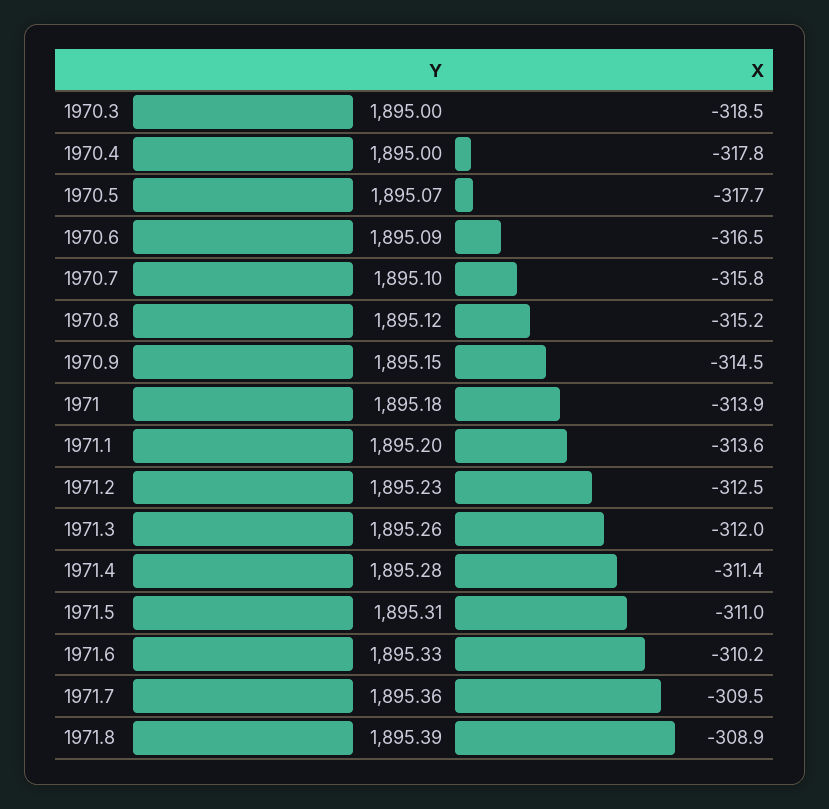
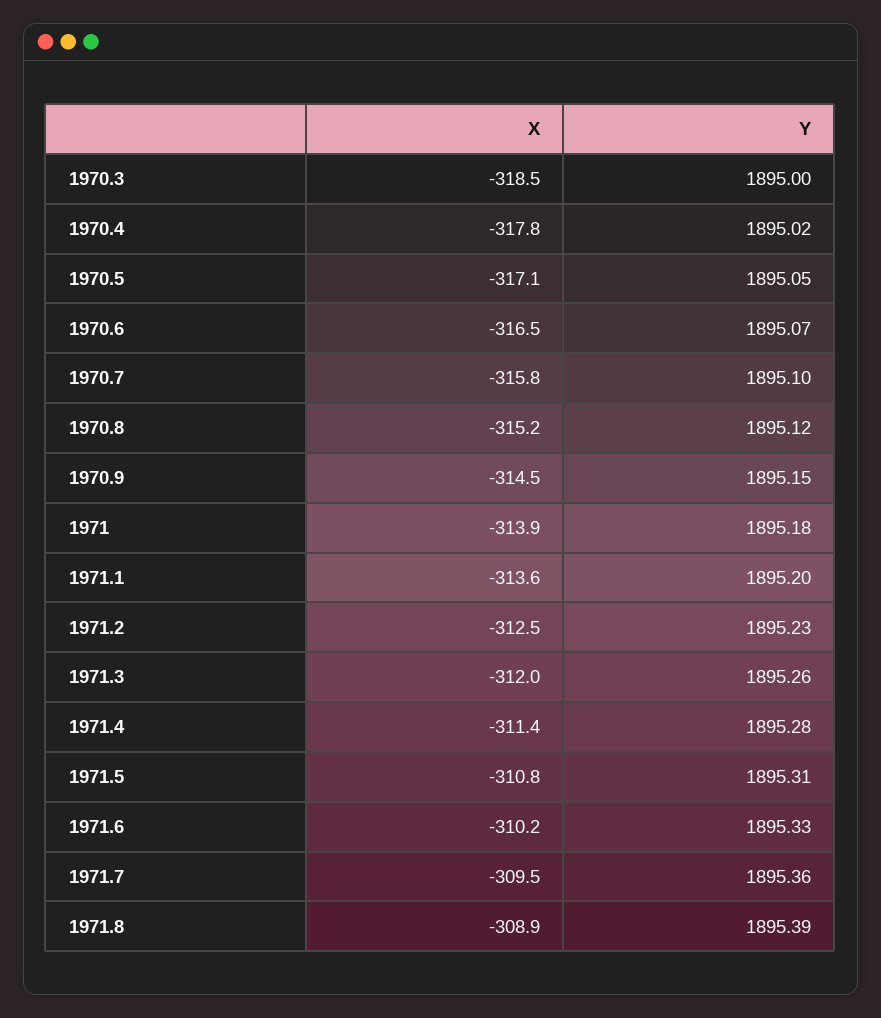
  {
    "Y": {
      "1970.3": 1895,
-     "1970.4": 1895,
+     "1970.4": 1895.02,
-     "1970.5": 1895.07,
+     "1970.5": 1895.05,
-     "1970.6": 1895.09,
+     "1970.6": 1895.07,
      "1970.7": 1895.1,
      "1970.8": 1895.12,
      "1970.9": 1895.15,
      "1971": 1895.18,
      "1971.1": 1895.2,
      "1971.2": 1895.23,
      "1971.3": 1895.26,
      "1971.4": 1895.28,
      "1971.5": 1895.31,
      "1971.6": 1895.33,
      "1971.7": 1895.36,
      "1971.8": 1895.39
    },
    "X": {
      "1970.3": -318.5,
      "1970.4": -317.8,
-     "1970.5": -317.7,
+     "1970.5": -317.1,
      "1970.6": -316.5,
      "1970.7": -315.8,
      "1970.8": -315.2,
      "1970.9": -314.5,
      "1971": -313.9,
      "1971.1": -313.6,
      "1971.2": -312.5,
      "1971.3": -312,
      "1971.4": -311.4,
-     "1971.5": -311,
+     "1971.5": -310.8,
      "1971.6": -310.2,
      "1971.7": -309.5,
      "1971.8": -308.9
    }
  }

